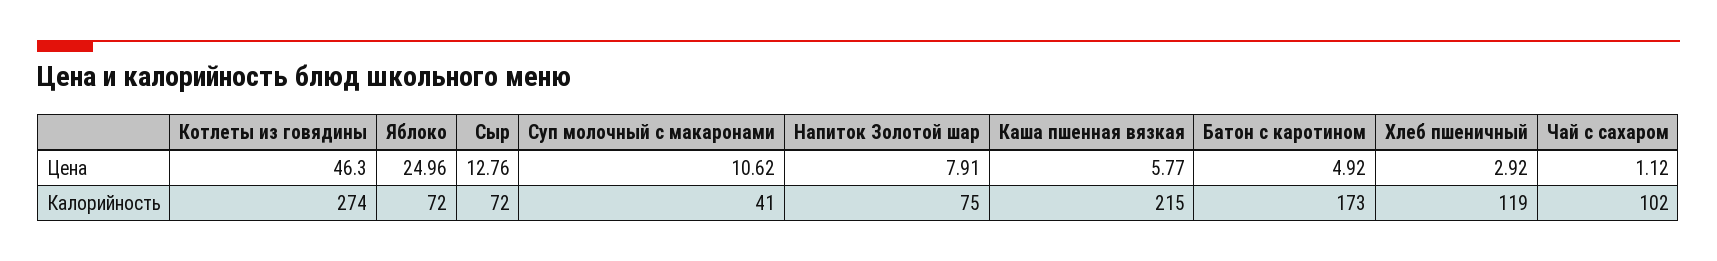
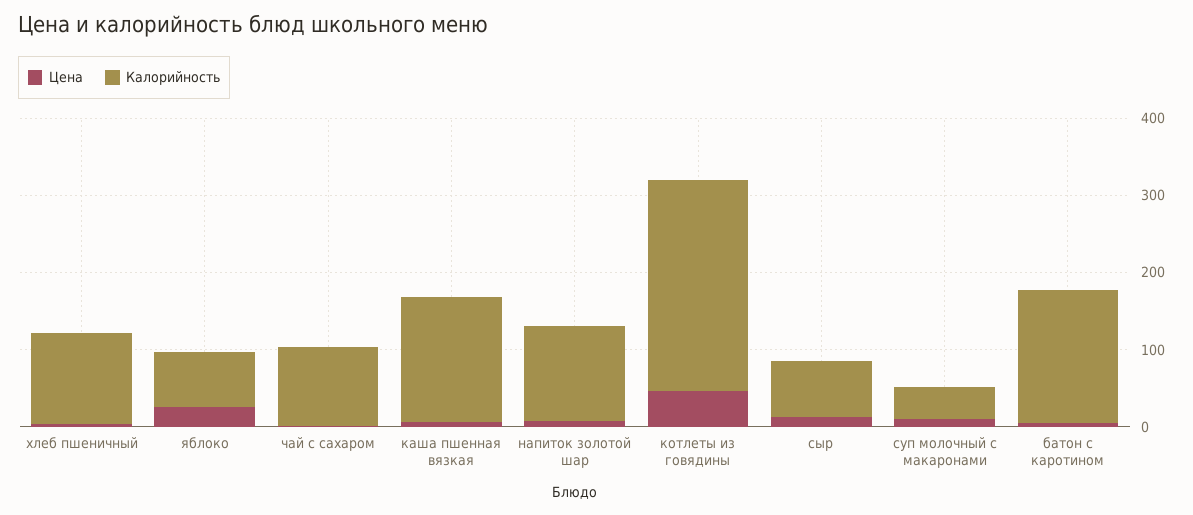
  {
    "Цена": {
      "Котлеты из говядины": 46.3,
      "Яблоко": 24.96,
      "Сыр": 12.76,
      "Суп молочный с макаронами": 10.62,
      "Напиток Золотой шар": 7.91,
      "Каша пшенная вязкая": 5.77,
      "Батон с каротином": 4.92,
      "Хлеб пшеничный": 2.92,
      "Чай с сахаром": 1.12
    },
    "Калорийность": {
      "Котлеты из говядины": 274,
      "Яблоко": 72,
      "Сыр": 72,
      "Суп молочный с макаронами": 41,
-     "Напиток Золотой шар": 75,
+     "Напиток Золотой шар": 120,
-     "Каша пшенная вязкая": 215,
+     "Каша пшенная вязкая": 160,
      "Батон с каротином": 173,
      "Хлеб пшеничный": 119,
      "Чай с сахаром": 102
    }
  }

